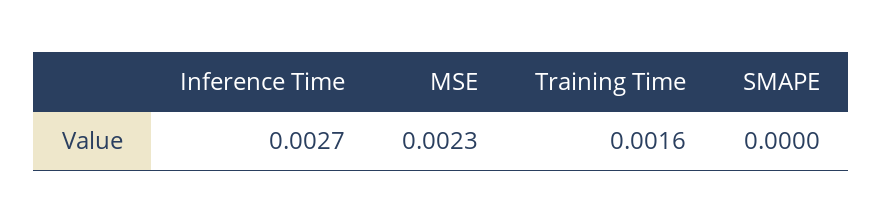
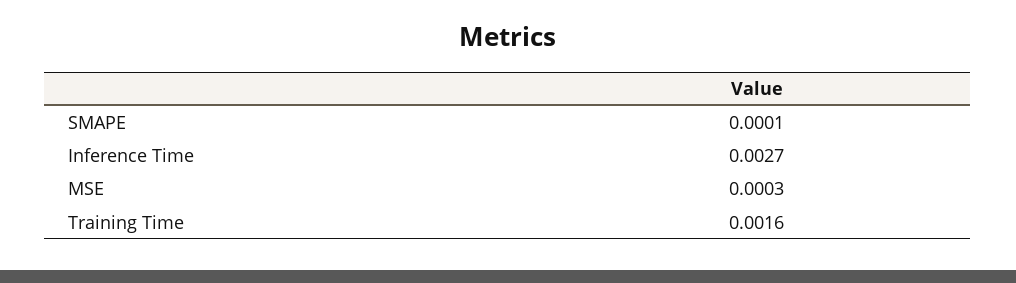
  {
    "Inference Time": 0.0027,
-   "MSE": 0.0023,
+   "MSE": 0.0003,
    "Training Time": 0.0016,
-   "SMAPE": 0
+   "SMAPE": 0.0001
  }

